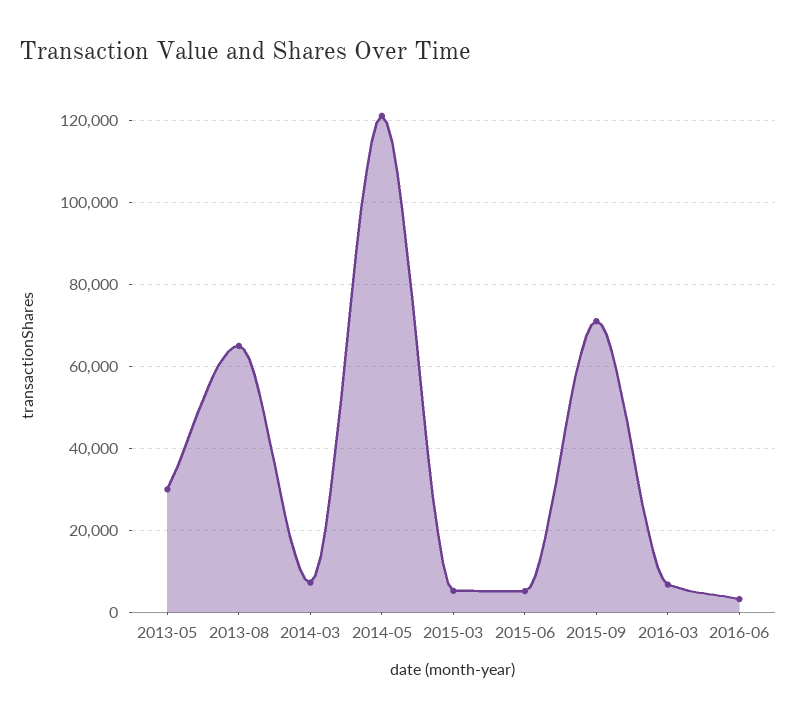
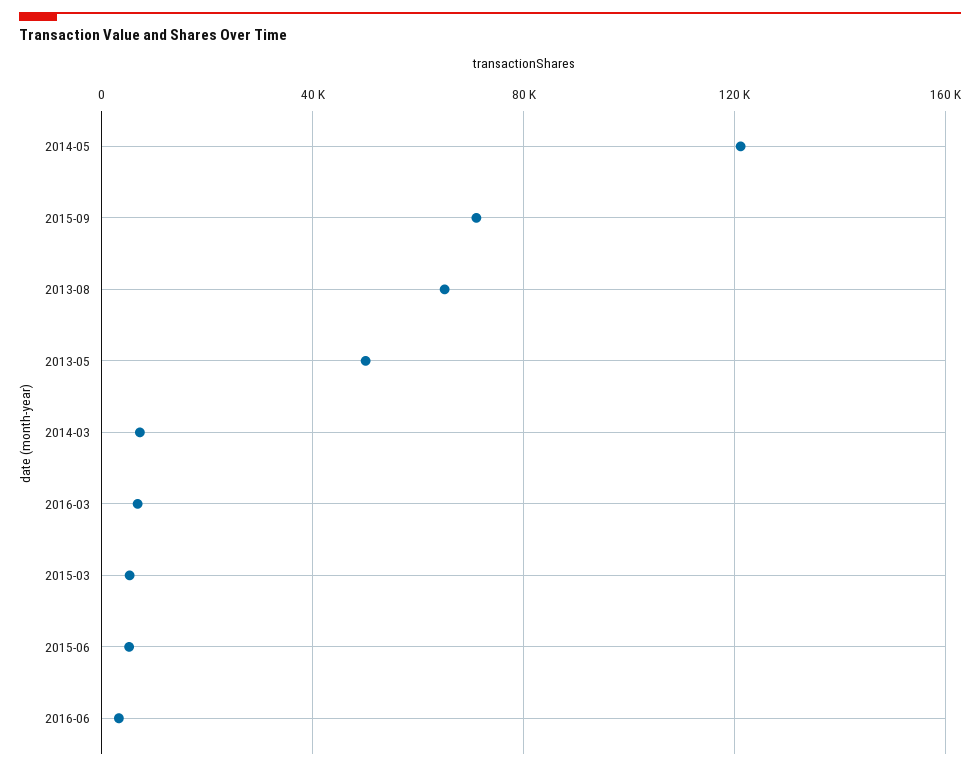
  {
-   "2013-05": 30000,
+   "2013-05": 50000,
    "2013-08": 66000,
    "2014-03": 8000,
    "2014-05": 122000,
    "2015-03": 6000,
    "2015-06": 6000,
    "2015-09": 72000,
    "2016-03": 6000,
    "2016-06": 4000
  }

